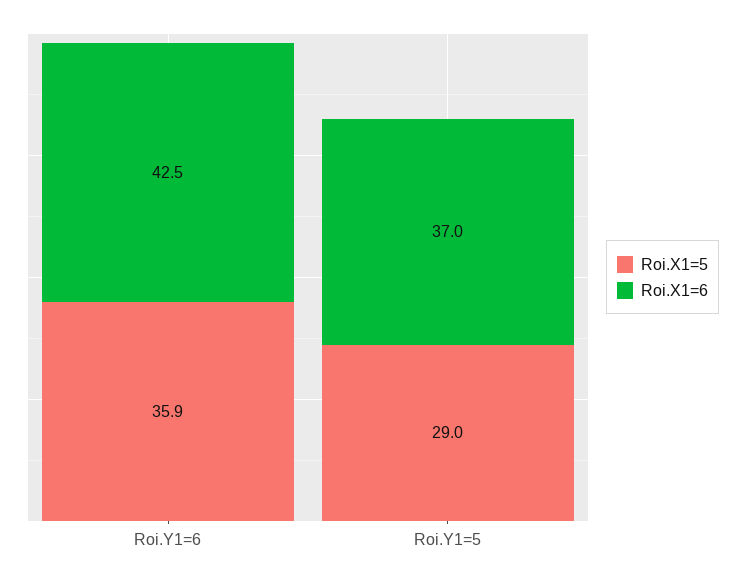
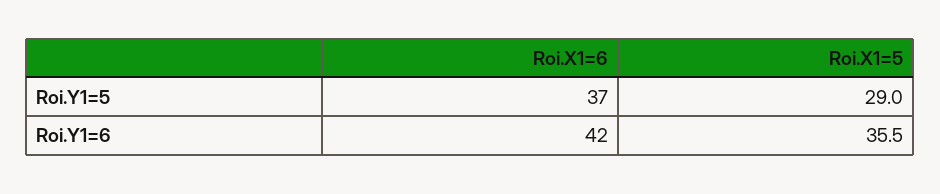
  {
    "Roi.X1=5": {
-     "Roi.Y1=6": 35.9,
+     "Roi.Y1=6": 35.5,
      "Roi.Y1=5": 29
    },
    "Roi.X1=6": {
-     "Roi.Y1=6": 42.5,
+     "Roi.Y1=6": 42,
      "Roi.Y1=5": 37
    }
  }

